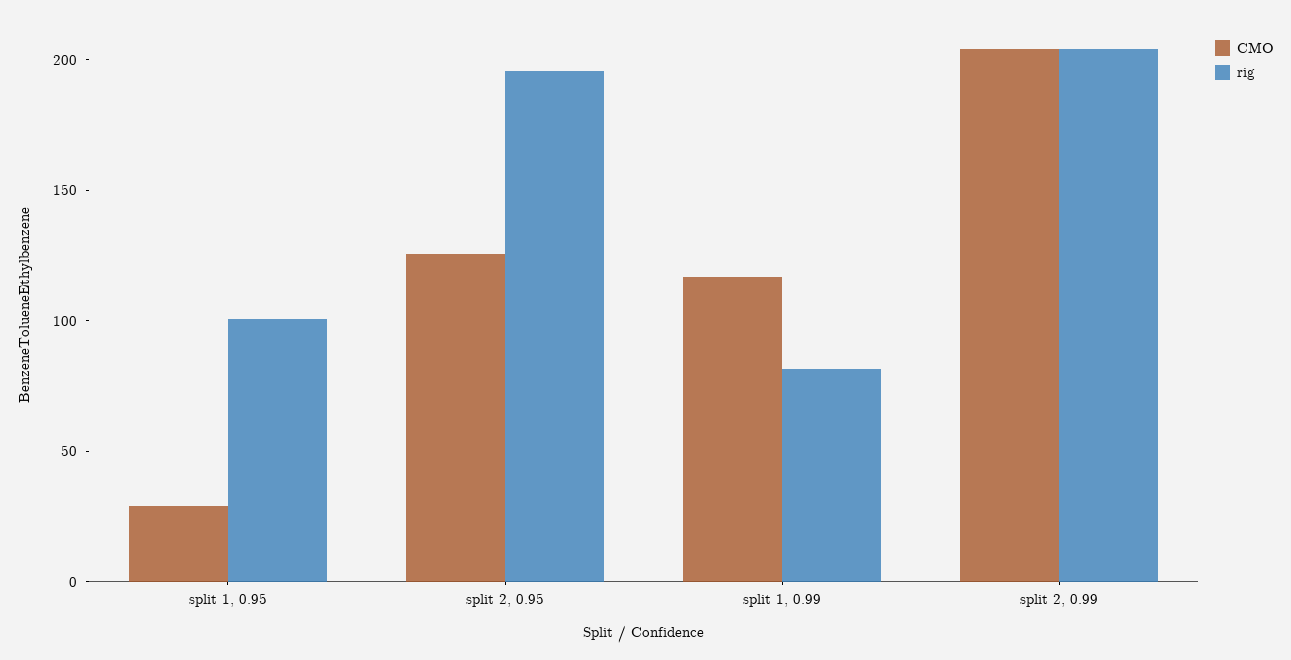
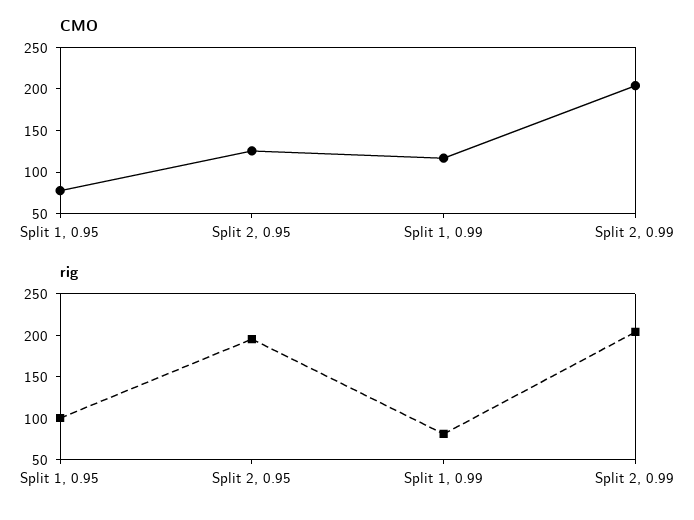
  {
    "CMO": {
-     "split 1, 0.95": 30,
+     "split 1, 0.95": 80,
      "split 2, 0.95": 130,
      "split 1, 0.99": 120,
      "split 2, 0.99": 200
    },
    "rig": {
      "split 1, 0.95": 100,
      "split 2, 0.95": 200,
      "split 1, 0.99": 80,
      "split 2, 0.99": 200
    }
  }

